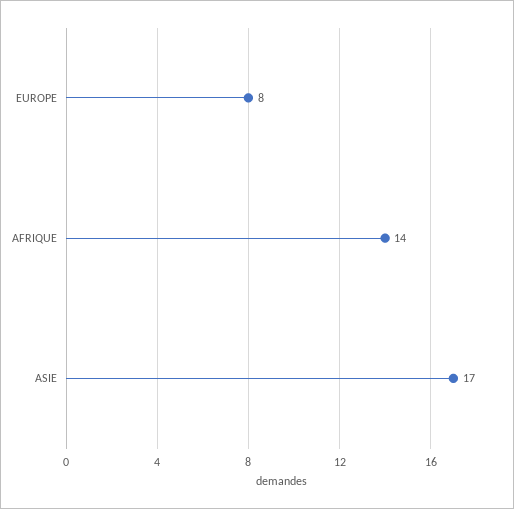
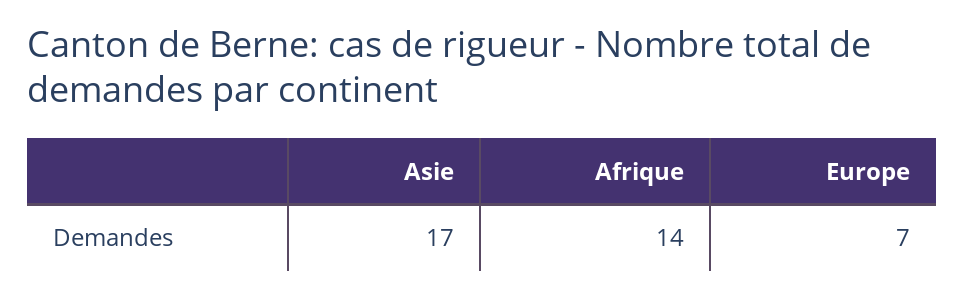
  {
-   "EUROPE": 8,
+   "EUROPE": 7,
    "AFRIQUE": 14,
    "ASIE": 17
  }

